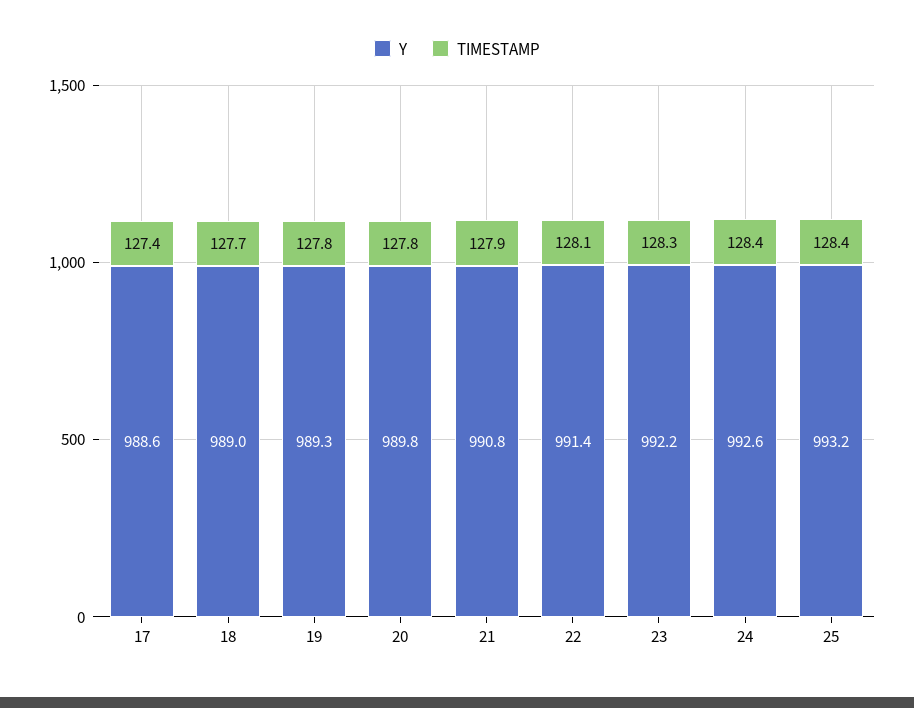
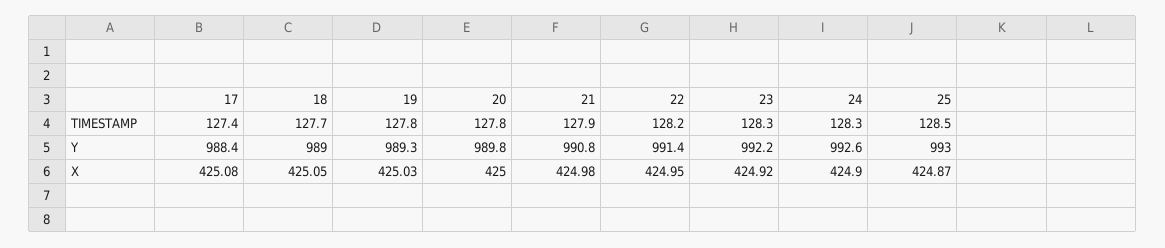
  {
    "Y": {
-     "17": 988.6,
+     "17": 988.4,
      "18": 989,
      "19": 989.3,
      "20": 989.8,
      "21": 990.8,
      "22": 991.4,
      "23": 992.2,
      "24": 992.6,
-     "25": 993.2
+     "25": 993
    },
    "TIMESTAMP": {
      "17": 127.4,
      "18": 127.7,
      "19": 127.8,
      "20": 127.8,
      "21": 127.9,
-     "22": 128.1,
+     "22": 128.2,
      "23": 128.3,
-     "24": 128.4,
+     "24": 128.3,
-     "25": 128.4
+     "25": 128.5
-   }
+   },
+   "X": {
+     "17": 425.08,
+     "18": 425.05,
+     "19": 425.03,
+     "20": 425,
+     "21": 424.98,
+     "22": 424.95,
+     "23": 424.92,
+     "24": 424.9,
+     "25": 424.87
+   }
  }

